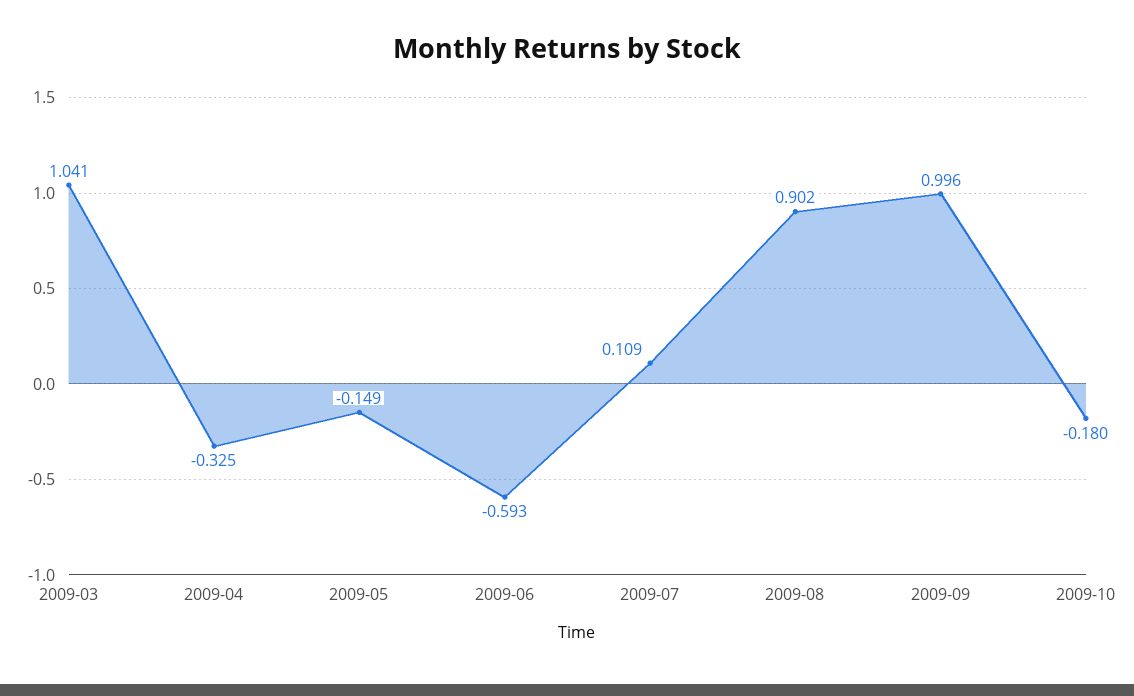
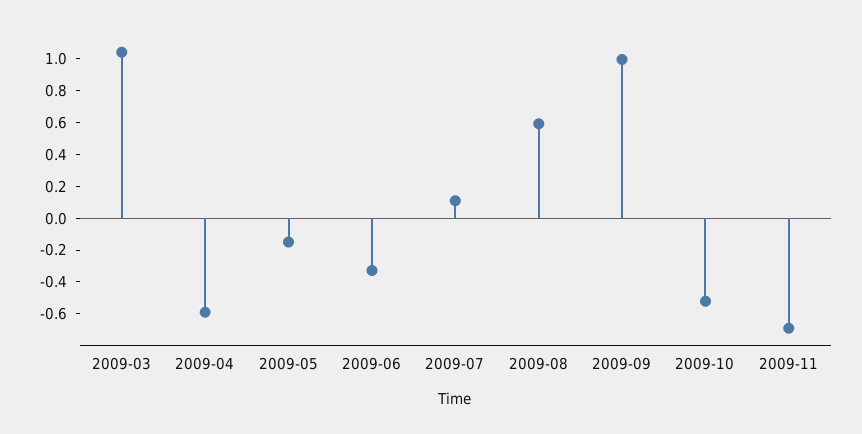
  {
    "2009-03": 1.041,
-   "2009-04": -0.325,
+   "2009-04": -0.6,
    "2009-05": -0.149,
-   "2009-06": -0.593,
+   "2009-06": -0.3,
    "2009-07": 0.109,
-   "2009-08": 0.902,
+   "2009-08": 0.6,
    "2009-09": 0.996,
-   "2009-10": -0.18
+   "2009-10": -0.5,
+   "2009-11": -0.7
  }

